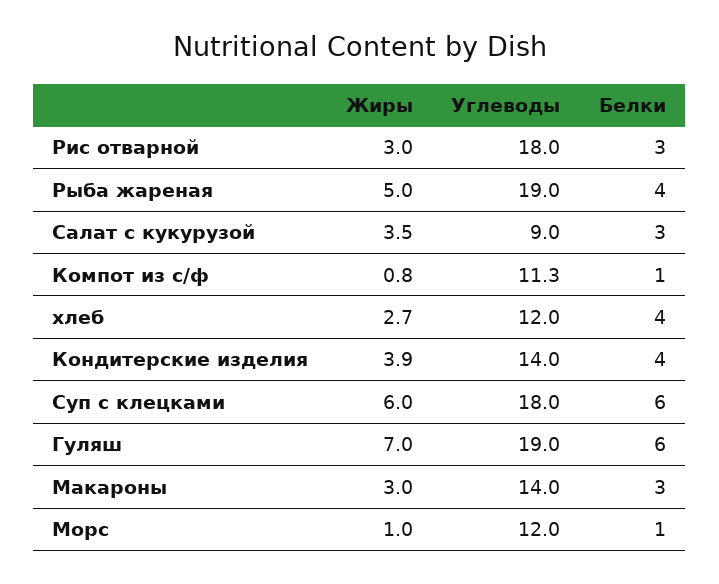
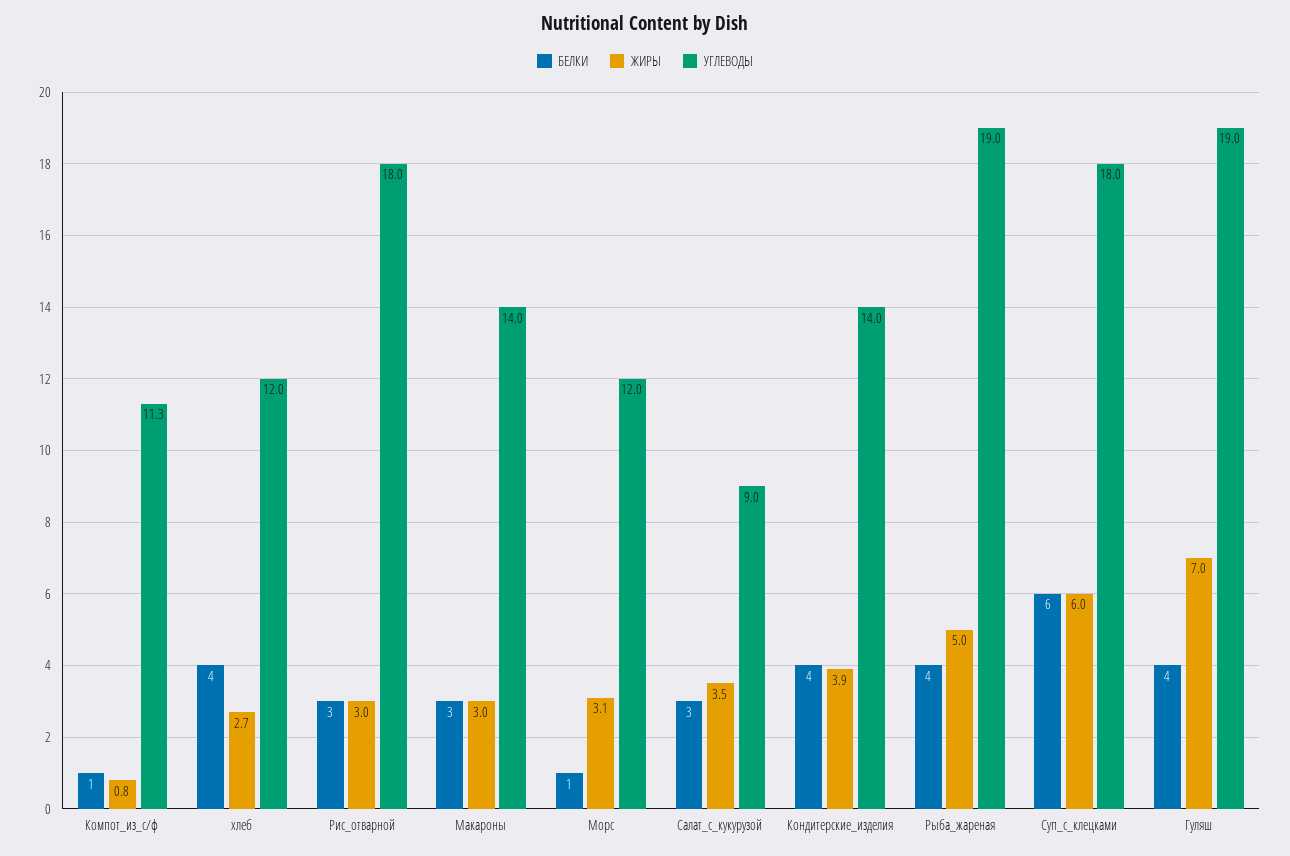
  {
    "Жиры": {
      "Рис отварной": 3,
      "Рыба жареная": 5,
      "Салат с кукурузой": 3.5,
      "Компот из с/ф": 0.8,
      "хлеб": 2.7,
      "Кондитерские изделия": 3.9,
      "Суп с клецками": 6,
      "Гуляш": 7,
      "Макароны": 3,
-     "Морс": 1
+     "Морс": 3.1
    },
    "Углеводы": {
      "Рис отварной": 18,
      "Рыба жареная": 19,
      "Салат с кукурузой": 9,
      "Компот из с/ф": 11.3,
      "хлеб": 12,
      "Кондитерские изделия": 14,
      "Суп с клецками": 18,
      "Гуляш": 19,
      "Макароны": 14,
      "Морс": 12
    },
    "Белки": {
      "Рис отварной": 3,
      "Рыба жареная": 4,
      "Салат с кукурузой": 3,
      "Компот из с/ф": 1,
      "хлеб": 4,
      "Кондитерские изделия": 4,
      "Суп с клецками": 6,
-     "Гуляш": 6,
+     "Гуляш": 4,
      "Макароны": 3,
      "Морс": 1
    }
  }

